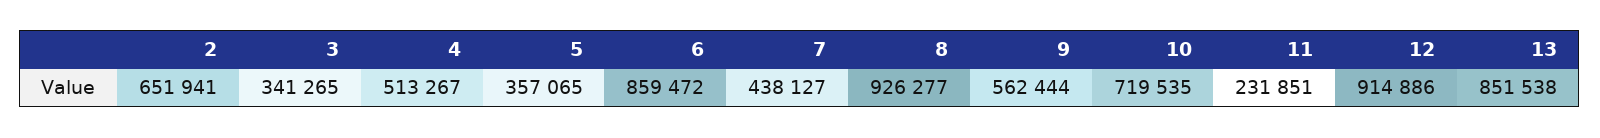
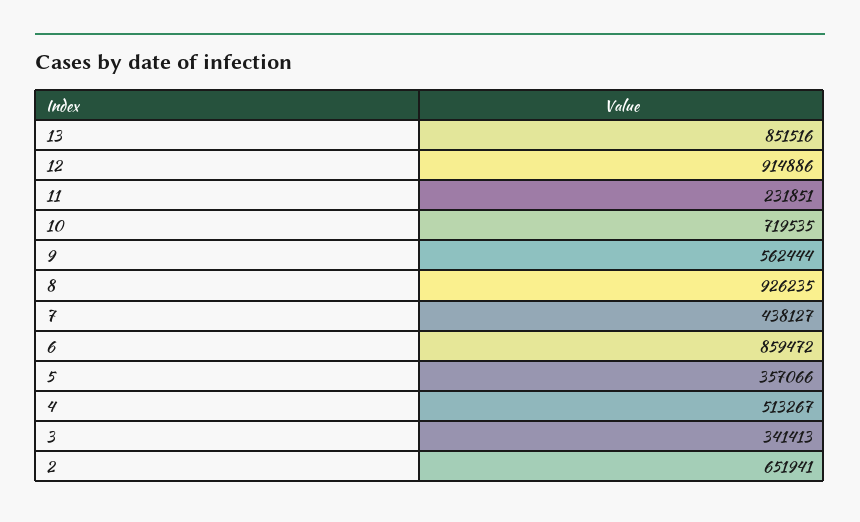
  {
    "2": 651941,
-   "3": 341265,
+   "3": 341413,
    "4": 513267,
-   "5": 357065,
+   "5": 357066,
    "6": 859472,
    "7": 438127,
-   "8": 926277,
+   "8": 926235,
    "9": 562444,
    "10": 719535,
    "11": 231851,
    "12": 914886,
-   "13": 851538
+   "13": 851516
  }

